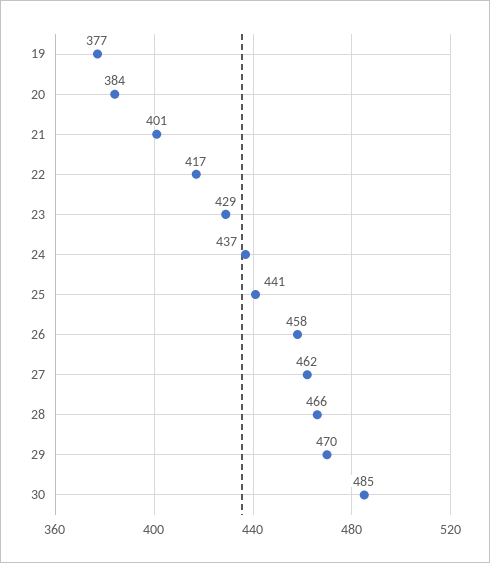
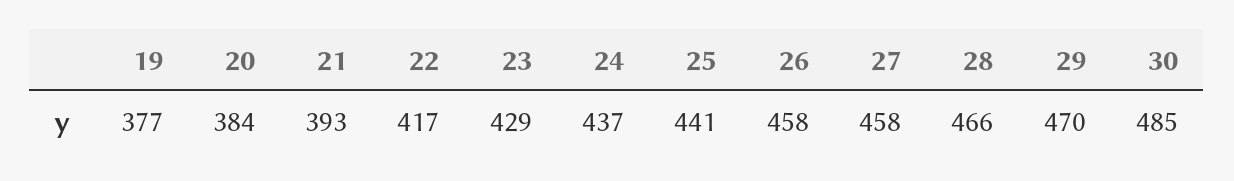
  {
    "19": 377,
    "20": 384,
-   "21": 401,
+   "21": 393,
    "22": 417,
    "23": 429,
    "24": 437,
    "25": 441,
    "26": 458,
-   "27": 462,
+   "27": 458,
    "28": 466,
    "29": 470,
    "30": 485
  }

